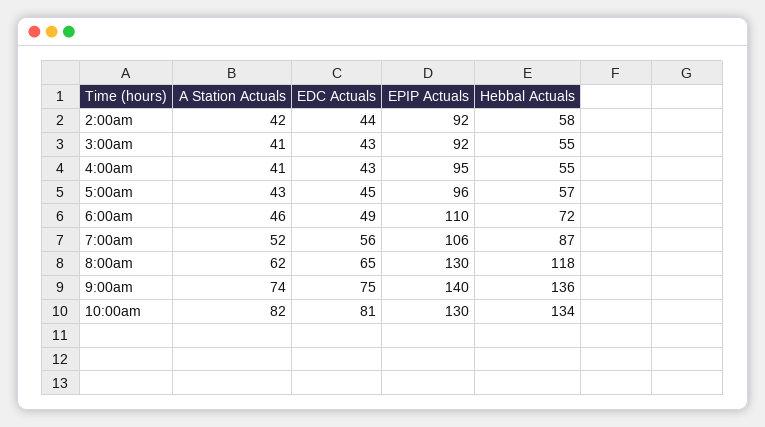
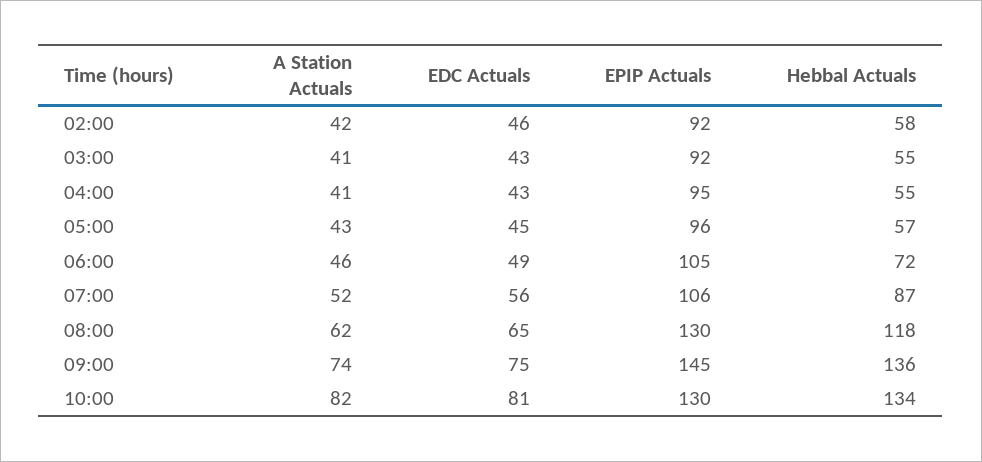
  {
    "A Station Actuals": {
      "2:00am": 42,
      "3:00am": 41,
      "4:00am": 41,
      "5:00am": 43,
      "6:00am": 46,
      "7:00am": 52,
      "8:00am": 62,
      "9:00am": 74,
      "10:00am": 82
    },
    "EDC Actuals": {
-     "2:00am": 44,
+     "2:00am": 46,
      "3:00am": 43,
      "4:00am": 43,
      "5:00am": 45,
      "6:00am": 49,
      "7:00am": 56,
      "8:00am": 65,
      "9:00am": 75,
      "10:00am": 81
    },
    "EPIP Actuals": {
      "2:00am": 92,
      "3:00am": 92,
      "4:00am": 95,
      "5:00am": 96,
-     "6:00am": 110,
+     "6:00am": 105,
      "7:00am": 106,
      "8:00am": 130,
-     "9:00am": 140,
+     "9:00am": 145,
      "10:00am": 130
    },
    "Hebbal Actuals": {
      "2:00am": 58,
      "3:00am": 55,
      "4:00am": 55,
      "5:00am": 57,
      "6:00am": 72,
      "7:00am": 87,
      "8:00am": 118,
      "9:00am": 136,
      "10:00am": 134
    }
  }

